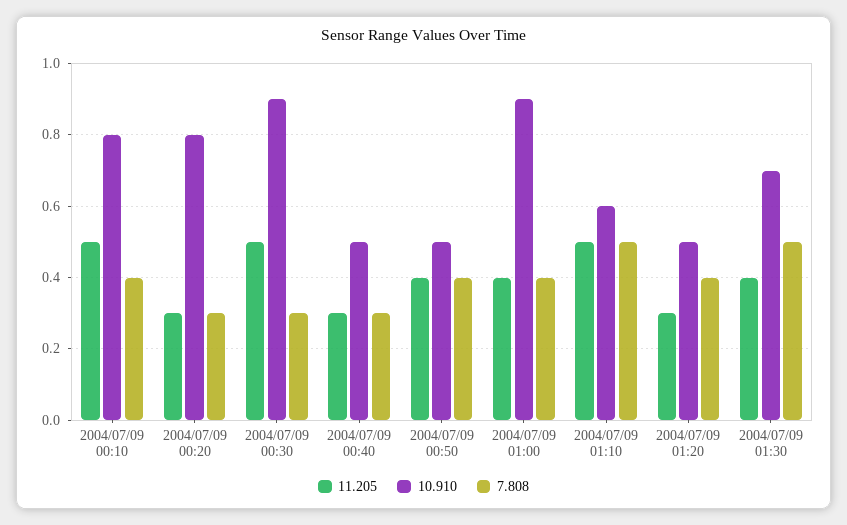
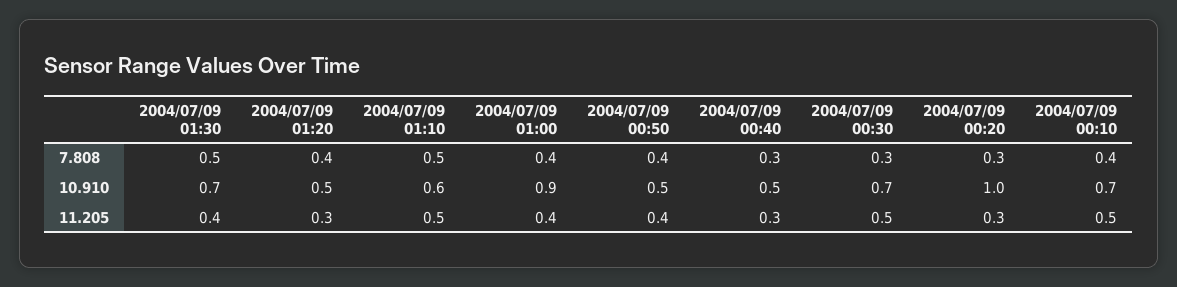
  {
    "11.205": {
      "2004/07/09 00:10": 0.5,
      "2004/07/09 00:20": 0.3,
      "2004/07/09 00:30": 0.5,
      "2004/07/09 00:40": 0.3,
      "2004/07/09 00:50": 0.4,
      "2004/07/09 01:00": 0.4,
      "2004/07/09 01:10": 0.5,
      "2004/07/09 01:20": 0.3,
      "2004/07/09 01:30": 0.4
    },
    "10.910": {
-     "2004/07/09 00:10": 0.8,
+     "2004/07/09 00:10": 0.7,
-     "2004/07/09 00:20": 0.8,
+     "2004/07/09 00:20": 1,
-     "2004/07/09 00:30": 0.9,
+     "2004/07/09 00:30": 0.7,
      "2004/07/09 00:40": 0.5,
      "2004/07/09 00:50": 0.5,
      "2004/07/09 01:00": 0.9,
      "2004/07/09 01:10": 0.6,
      "2004/07/09 01:20": 0.5,
      "2004/07/09 01:30": 0.7
    },
    "7.808": {
      "2004/07/09 00:10": 0.4,
      "2004/07/09 00:20": 0.3,
      "2004/07/09 00:30": 0.3,
      "2004/07/09 00:40": 0.3,
      "2004/07/09 00:50": 0.4,
      "2004/07/09 01:00": 0.4,
      "2004/07/09 01:10": 0.5,
      "2004/07/09 01:20": 0.4,
      "2004/07/09 01:30": 0.5
    }
  }

